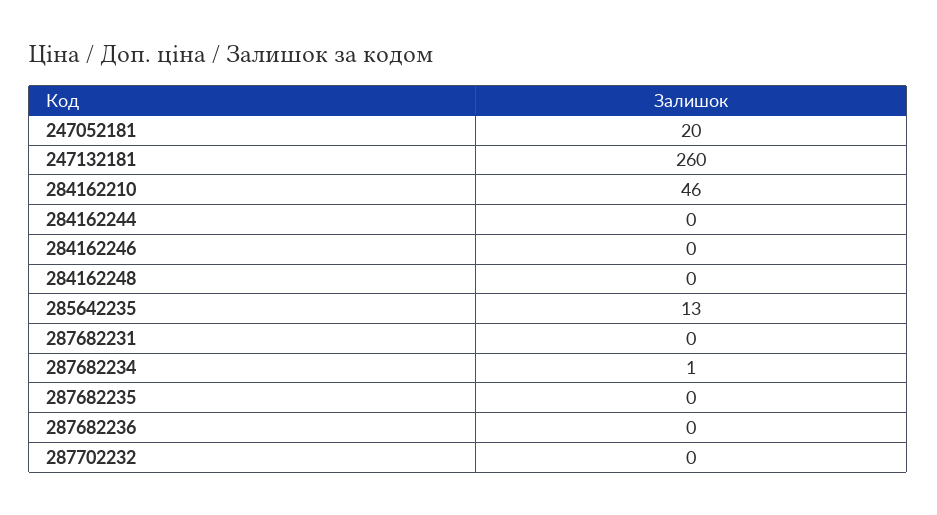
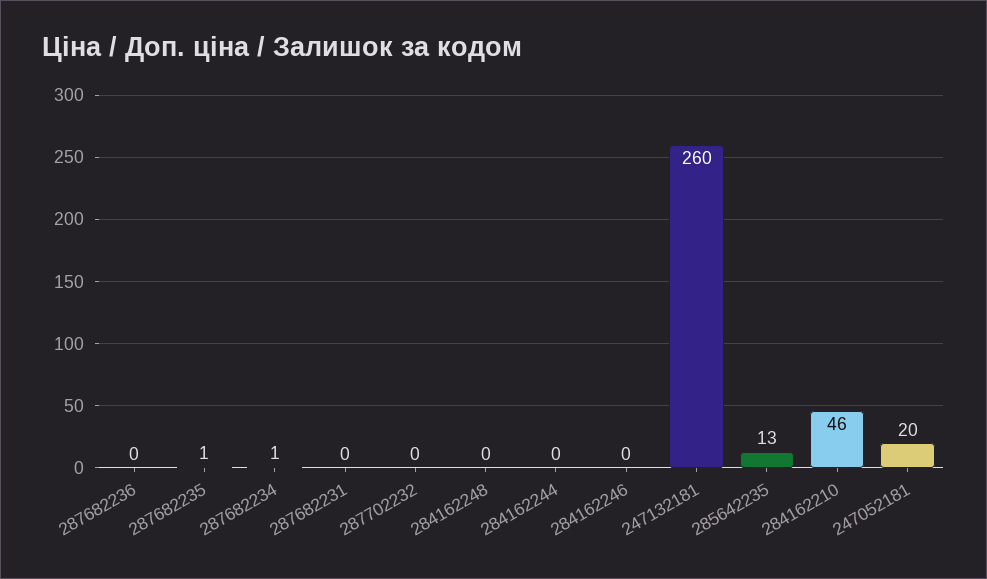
  {
    "247052181": 20,
    "247132181": 260,
    "284162210": 46,
    "284162244": 0,
    "284162246": 0,
    "284162248": 0,
    "285642235": 13,
    "287682231": 0,
    "287682234": 1,
-   "287682235": 0,
+   "287682235": 1,
    "287682236": 0,
    "287702232": 0
  }

